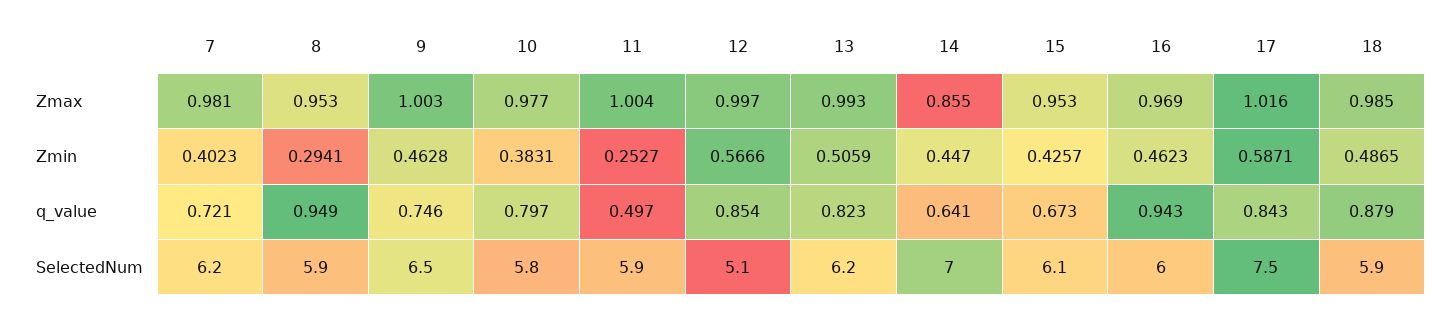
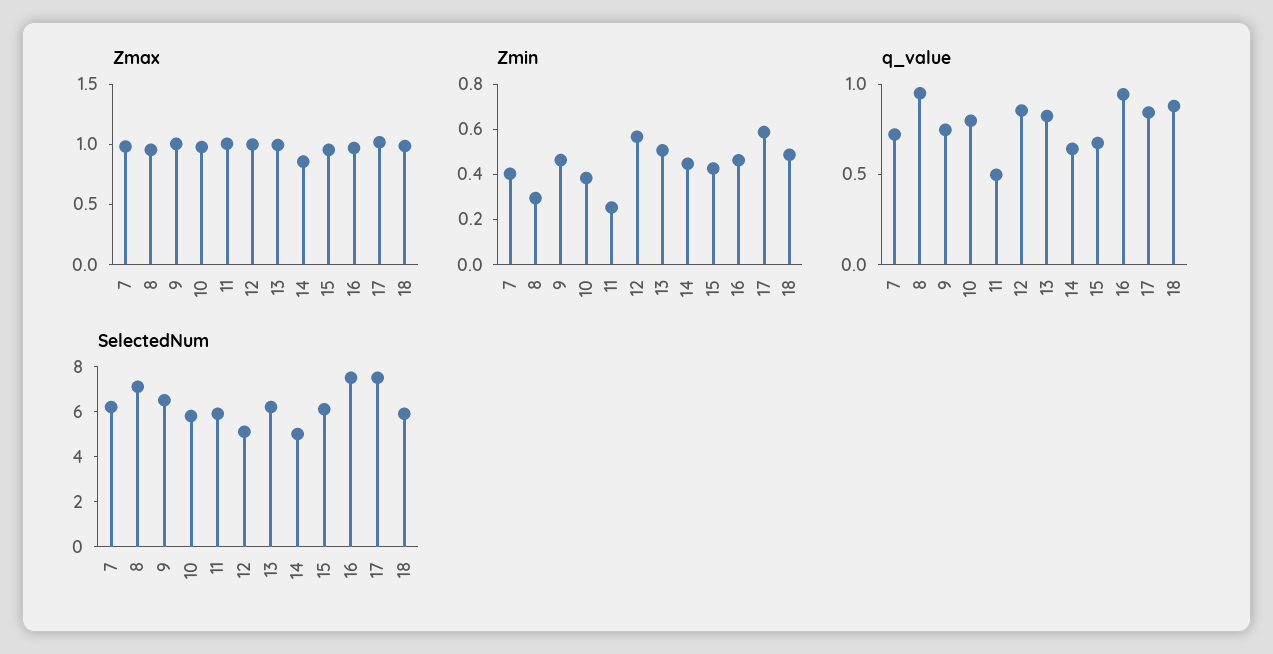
  {
    "Zmax": {
      "7": 0.981,
      "8": 0.953,
      "9": 1.003,
      "10": 0.977,
      "11": 1.004,
      "12": 0.997,
      "13": 0.993,
      "14": 0.855,
      "15": 0.953,
      "16": 0.969,
      "17": 1.016,
      "18": 0.985
    },
    "Zmin": {
      "7": 0.4023,
      "8": 0.2941,
      "9": 0.4628,
      "10": 0.3831,
      "11": 0.2527,
      "12": 0.5666,
      "13": 0.5059,
      "14": 0.447,
      "15": 0.4257,
      "16": 0.4623,
      "17": 0.5871,
      "18": 0.4865
    },
    "q_value": {
      "7": 0.721,
      "8": 0.949,
      "9": 0.746,
      "10": 0.797,
      "11": 0.497,
      "12": 0.854,
      "13": 0.823,
      "14": 0.641,
      "15": 0.673,
      "16": 0.943,
      "17": 0.843,
      "18": 0.879
    },
    "SelectedNum": {
      "7": 6.2,
-     "8": 5.9,
+     "8": 7,
      "9": 6.5,
      "10": 5.8,
      "11": 5.9,
      "12": 5.1,
      "13": 6.2,
-     "14": 7,
+     "14": 5,
      "15": 6.1,
-     "16": 6,
+     "16": 7.5,
      "17": 7.5,
      "18": 5.9
    }
  }

